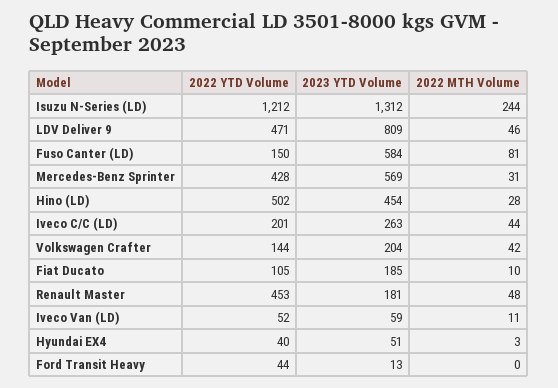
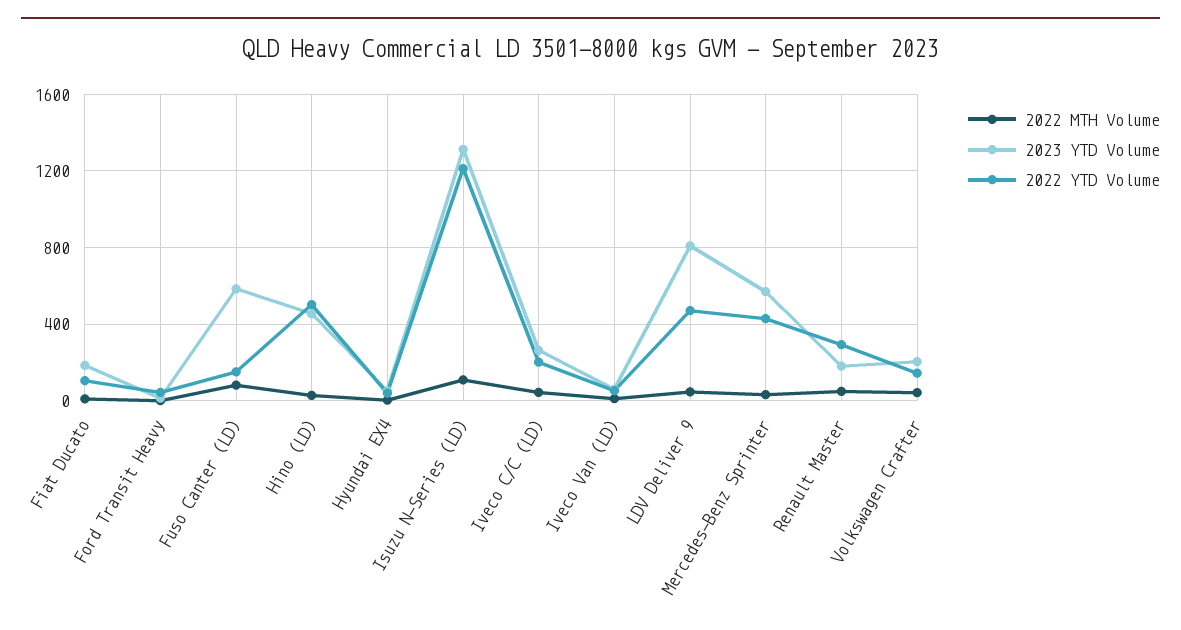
  {
    "2022 YTD Volume": {
      "Isuzu N-Series (LD)": 1212,
      "LDV Deliver 9": 471,
      "Fuso Canter (LD)": 150,
      "Mercedes-Benz Sprinter": 428,
      "Hino (LD)": 502,
      "Iveco C/C (LD)": 201,
      "Volkswagen Crafter": 144,
      "Fiat Ducato": 105,
-     "Renault Master": 453,
+     "Renault Master": 300,
      "Iveco Van (LD)": 52,
      "Hyundai EX4": 40,
      "Ford Transit Heavy": 44
    },
    "2023 YTD Volume": {
      "Isuzu N-Series (LD)": 1312,
      "LDV Deliver 9": 809,
      "Fuso Canter (LD)": 584,
      "Mercedes-Benz Sprinter": 569,
      "Hino (LD)": 454,
      "Iveco C/C (LD)": 263,
      "Volkswagen Crafter": 204,
      "Fiat Ducato": 185,
      "Renault Master": 181,
      "Iveco Van (LD)": 59,
      "Hyundai EX4": 51,
      "Ford Transit Heavy": 13
    },
    "2022 MTH Volume": {
-     "Isuzu N-Series (LD)": 244,
+     "Isuzu N-Series (LD)": 100,
      "LDV Deliver 9": 46,
      "Fuso Canter (LD)": 81,
      "Mercedes-Benz Sprinter": 31,
      "Hino (LD)": 28,
      "Iveco C/C (LD)": 44,
      "Volkswagen Crafter": 42,
      "Fiat Ducato": 10,
      "Renault Master": 48,
      "Iveco Van (LD)": 11,
      "Hyundai EX4": 3,
      "Ford Transit Heavy": 0
    }
  }

